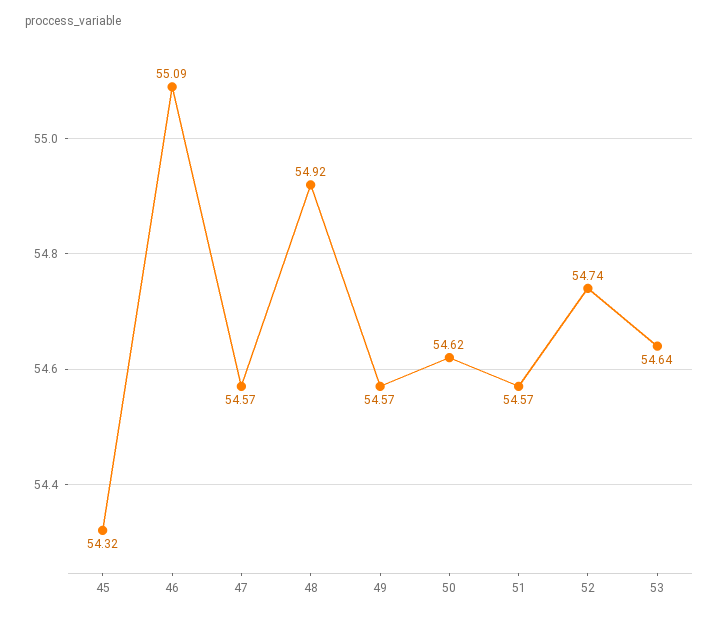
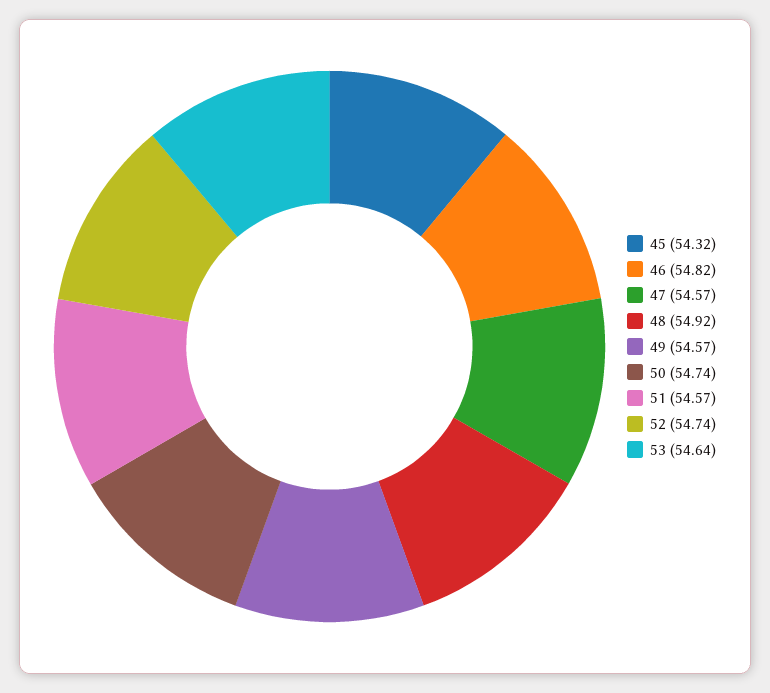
  {
    "45": 54.32,
-   "46": 55.09,
+   "46": 54.82,
    "47": 54.57,
    "48": 54.92,
    "49": 54.57,
-   "50": 54.62,
+   "50": 54.74,
    "51": 54.57,
    "52": 54.74,
    "53": 54.64
  }

